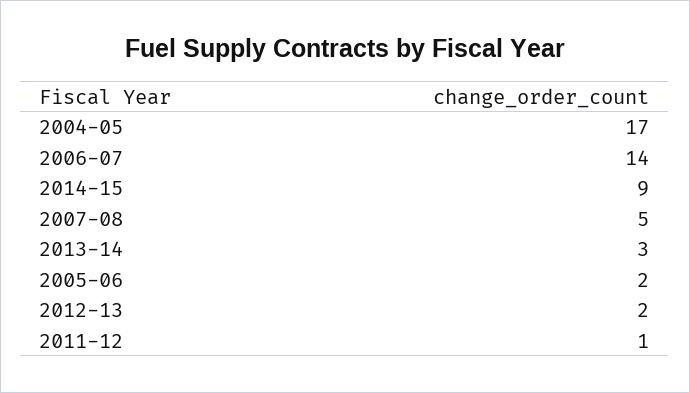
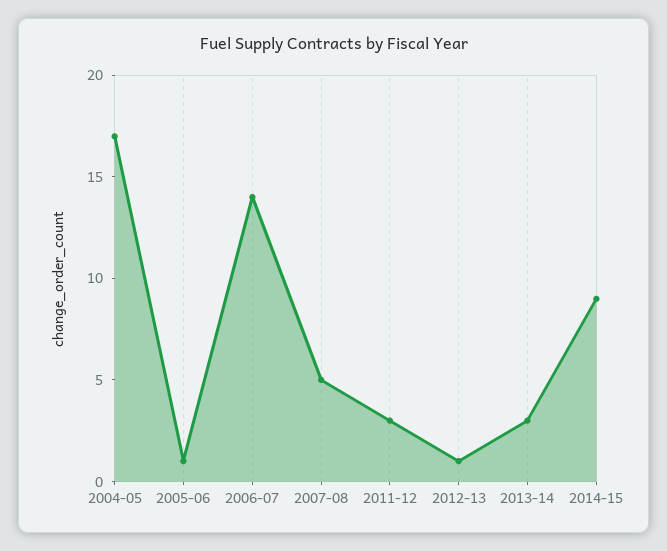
  {
    "2004-05": 17,
    "2006-07": 14,
    "2014-15": 9,
    "2007-08": 5,
    "2013-14": 3,
-   "2005-06": 2,
+   "2005-06": 1,
-   "2012-13": 2,
+   "2012-13": 1,
-   "2011-12": 1
+   "2011-12": 3
  }

